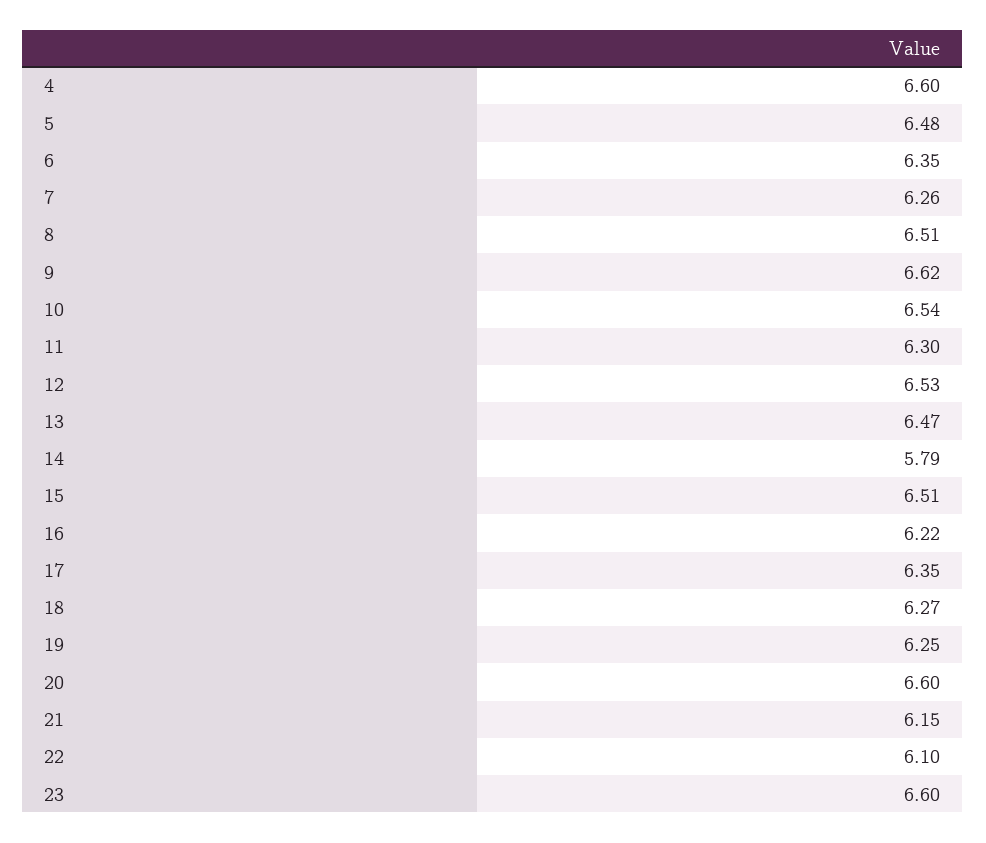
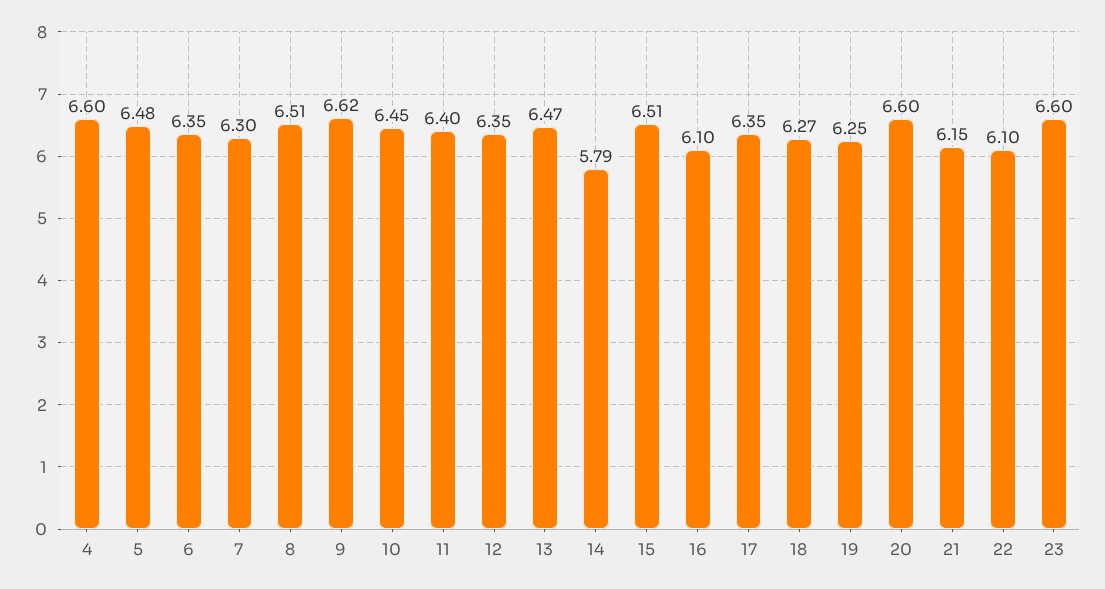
  {
    "4": 6.6,
    "5": 6.48,
    "6": 6.35,
-   "7": 6.26,
+   "7": 6.3,
    "8": 6.51,
    "9": 6.62,
-   "10": 6.54,
+   "10": 6.45,
-   "11": 6.3,
+   "11": 6.4,
-   "12": 6.53,
+   "12": 6.35,
    "13": 6.47,
    "14": 5.79,
    "15": 6.51,
-   "16": 6.22,
+   "16": 6.1,
    "17": 6.35,
    "18": 6.27,
    "19": 6.25,
    "20": 6.6,
    "21": 6.15,
    "22": 6.1,
    "23": 6.6
  }

